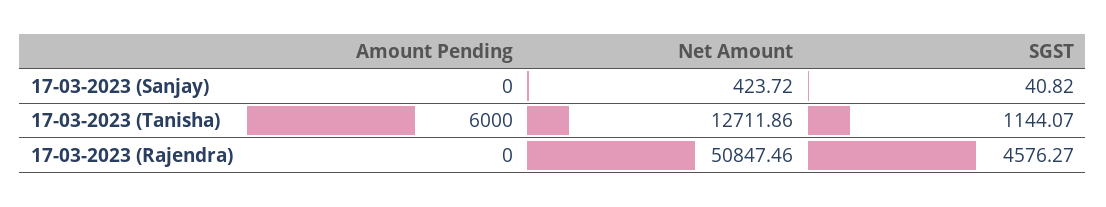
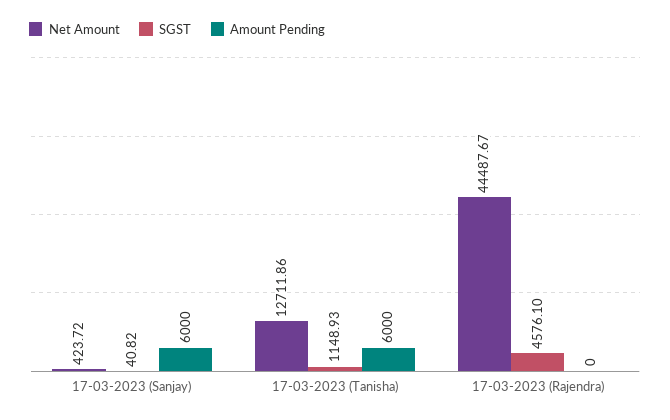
  {
    "Amount Pending": {
-     "17-03-2023 (Sanjay)": 0,
+     "17-03-2023 (Sanjay)": 6000,
      "17-03-2023 (Tanisha)": 6000,
      "17-03-2023 (Rajendra)": 0
    },
    "Net Amount": {
      "17-03-2023 (Sanjay)": 423.72,
      "17-03-2023 (Tanisha)": 12711.86,
-     "17-03-2023 (Rajendra)": 50847.46
+     "17-03-2023 (Rajendra)": 44487.67
    },
    "SGST": {
      "17-03-2023 (Sanjay)": 40.82,
-     "17-03-2023 (Tanisha)": 1144.07,
+     "17-03-2023 (Tanisha)": 1148.93,
-     "17-03-2023 (Rajendra)": 4576.27
+     "17-03-2023 (Rajendra)": 4576.1
    }
  }

